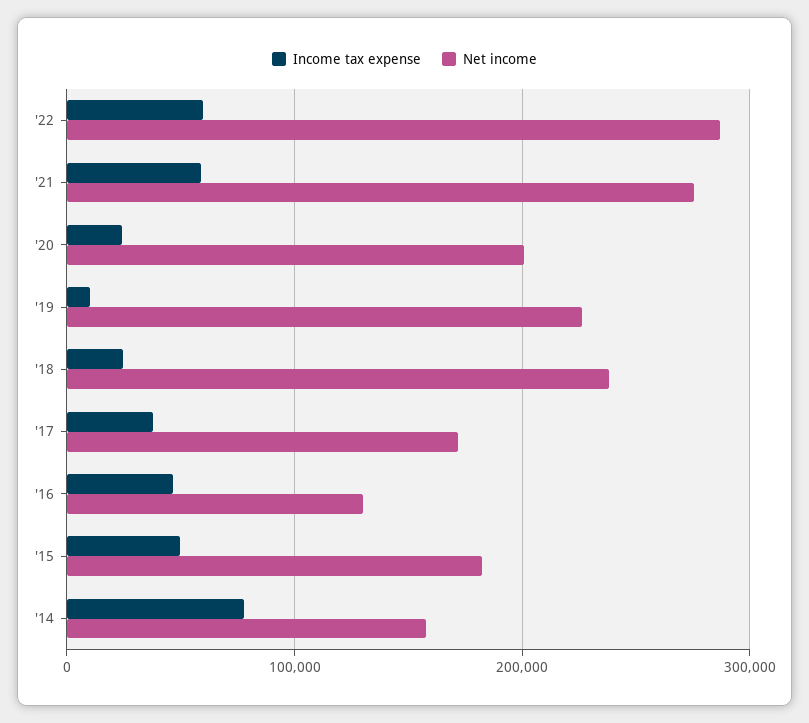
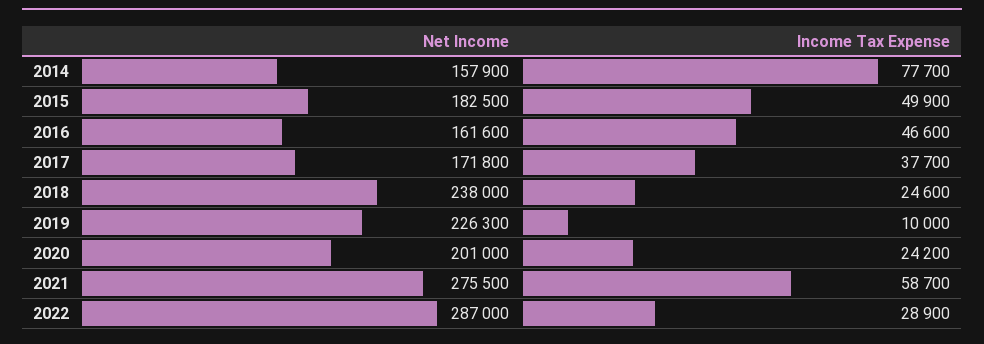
  {
    "Income tax expense": {
-     "'22": 60000,
+     "'22": 28900,
      "'21": 58700,
      "'20": 24200,
      "'19": 10000,
      "'18": 24600,
      "'17": 37700,
      "'16": 46600,
      "'15": 49900,
      "'14": 77700
    },
    "Net income": {
      "'22": 287000,
      "'21": 275500,
      "'20": 201000,
      "'19": 226300,
      "'18": 238000,
      "'17": 171800,
-     "'16": 130000,
+     "'16": 161600,
      "'15": 182500,
      "'14": 157900
    }
  }

